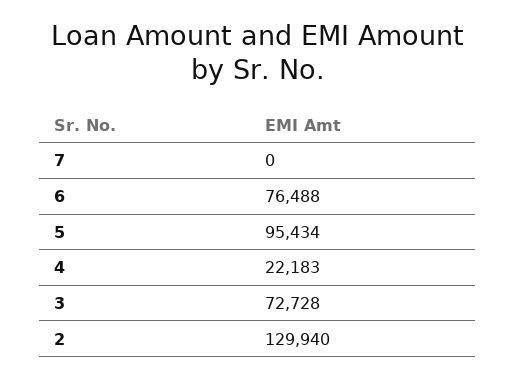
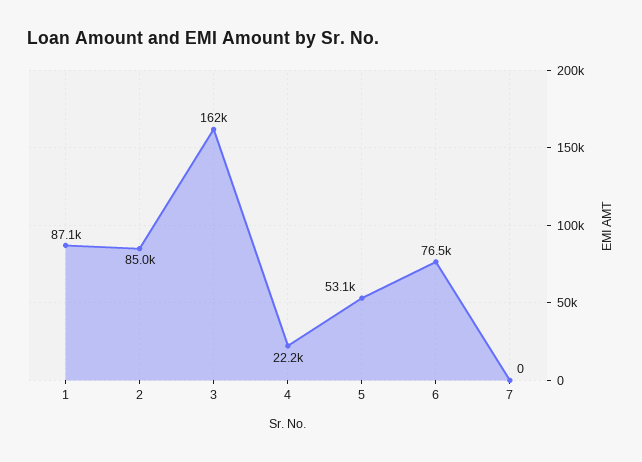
  {
    "7": 0,
    "6": 76488,
-   "5": 95434,
+   "5": 53100,
    "4": 22183,
-   "3": 72728,
+   "3": 162000,
-   "2": 129940
+   "2": 85000,
+   "1": 87100
  }

